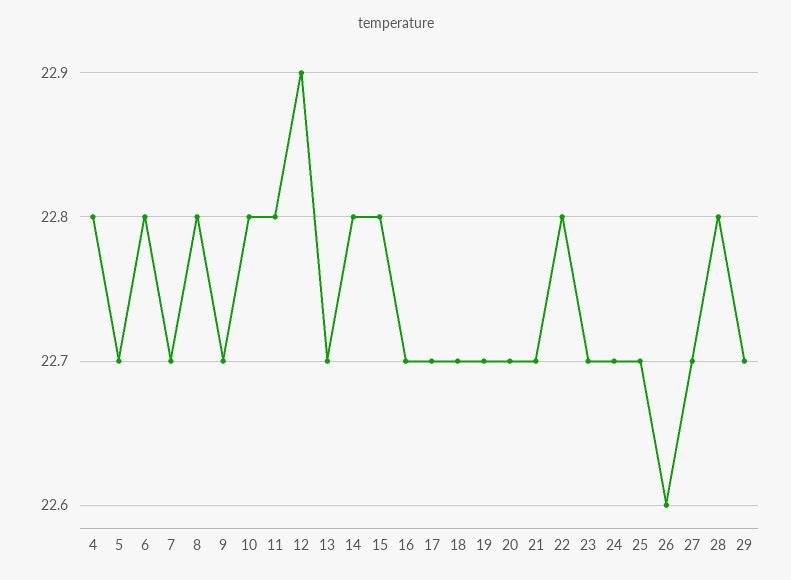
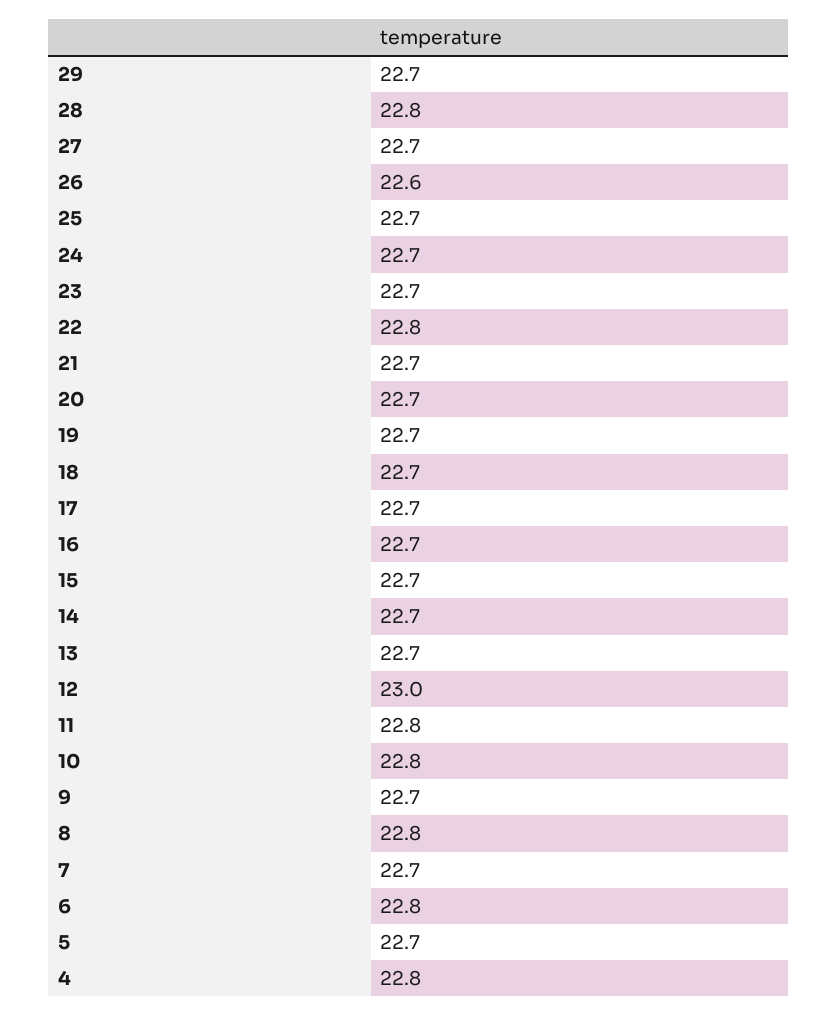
  {
    "4": 22.8,
    "5": 22.7,
    "6": 22.8,
    "7": 22.7,
    "8": 22.8,
    "9": 22.7,
    "10": 22.8,
    "11": 22.8,
-   "12": 22.9,
+   "12": 23,
    "13": 22.7,
-   "14": 22.8,
+   "14": 22.7,
-   "15": 22.8,
+   "15": 22.7,
    "16": 22.7,
    "17": 22.7,
    "18": 22.7,
    "19": 22.7,
    "20": 22.7,
    "21": 22.7,
    "22": 22.8,
    "23": 22.7,
    "24": 22.7,
    "25": 22.7,
    "26": 22.6,
    "27": 22.7,
    "28": 22.8,
    "29": 22.7
  }

